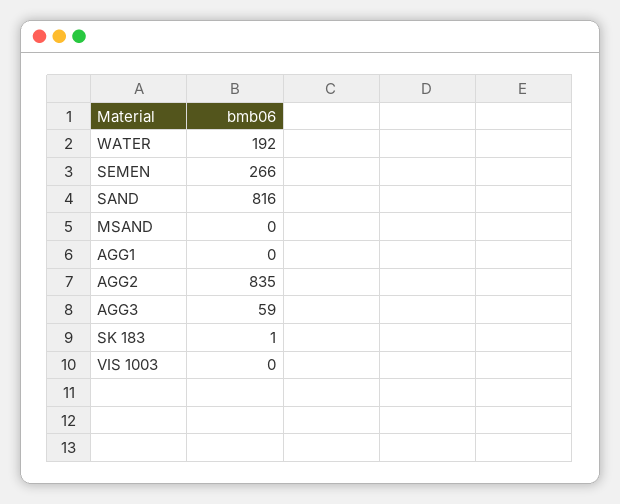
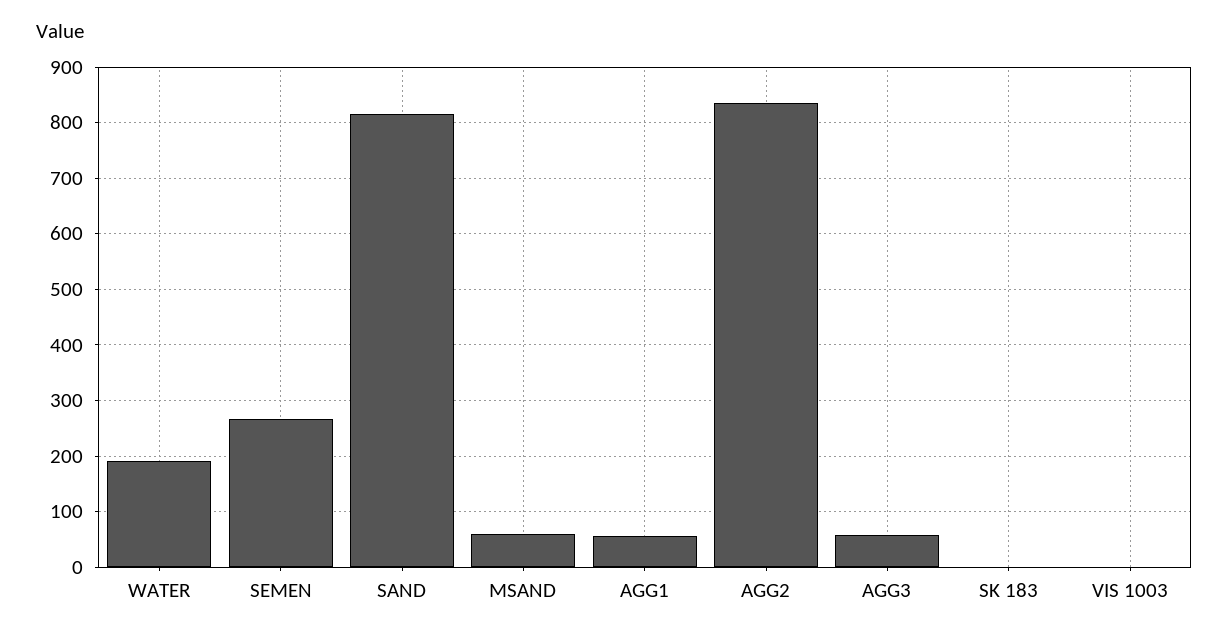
  {
    "WATER": 192,
    "SEMEN": 266,
    "SAND": 816,
-   "MSAND": 0,
+   "MSAND": 60,
-   "AGG1": 0,
+   "AGG1": 60,
    "AGG2": 835,
    "AGG3": 59,
    "SK 183": 1,
    "VIS 1003": 0
  }

